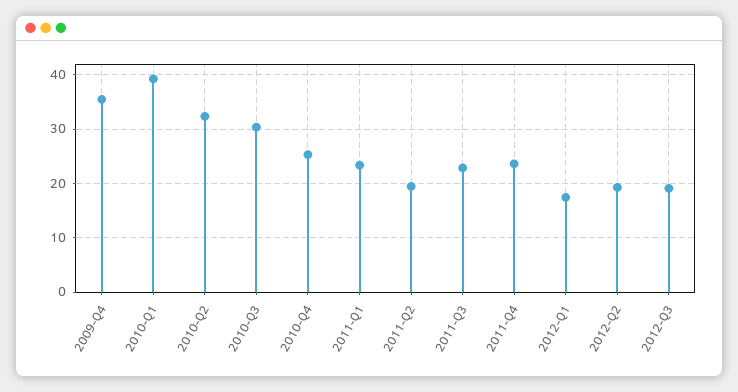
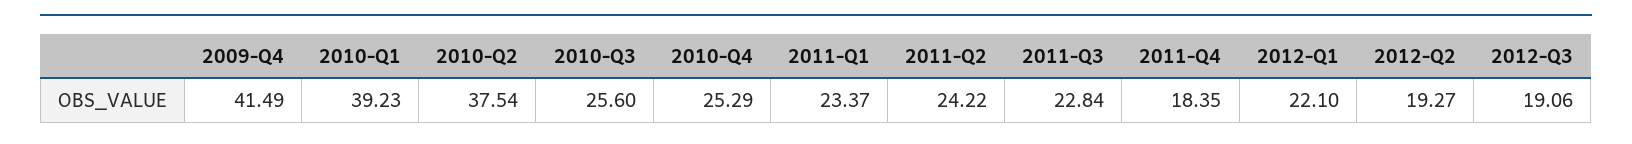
  {
-   "2009-Q4": 36,
+   "2009-Q4": 41.49,
    "2010-Q1": 39.23,
-   "2010-Q2": 32,
+   "2010-Q2": 37.54,
-   "2010-Q3": 30,
+   "2010-Q3": 25.6,
    "2010-Q4": 25.29,
    "2011-Q1": 23.37,
-   "2011-Q2": 20,
+   "2011-Q2": 24.22,
    "2011-Q3": 22.84,
-   "2011-Q4": 24,
+   "2011-Q4": 18.35,
-   "2012-Q1": 18,
+   "2012-Q1": 22.1,
    "2012-Q2": 19.27,
    "2012-Q3": 19.06
  }

